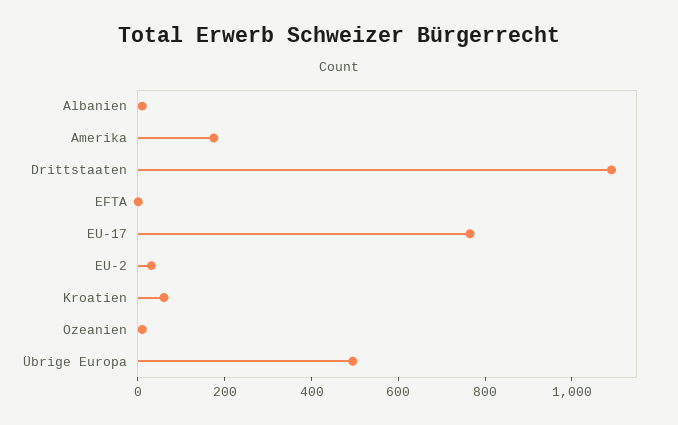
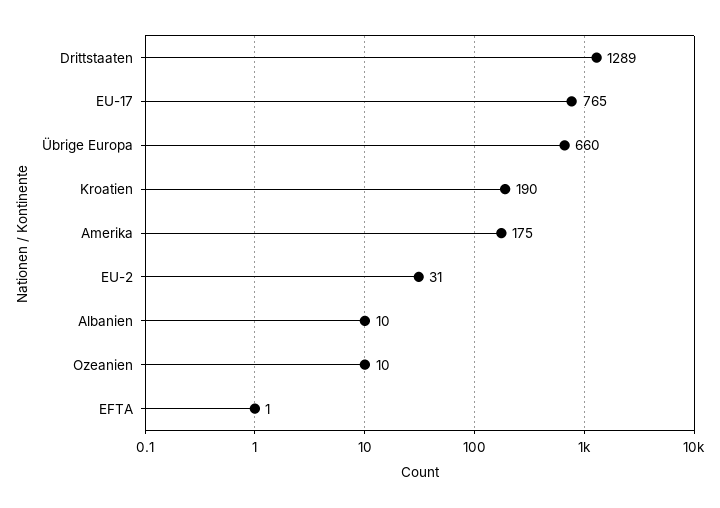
  {
    "Albanien": 10,
    "Amerika": 175,
-   "Drittstaaten": 1100,
+   "Drittstaaten": 1289,
    "EFTA": 1,
    "EU-17": 765,
    "EU-2": 31,
-   "Kroatien": 50,
+   "Kroatien": 190,
    "Ozeanien": 10,
-   "Übrige Europa": 500
+   "Übrige Europa": 660
  }

